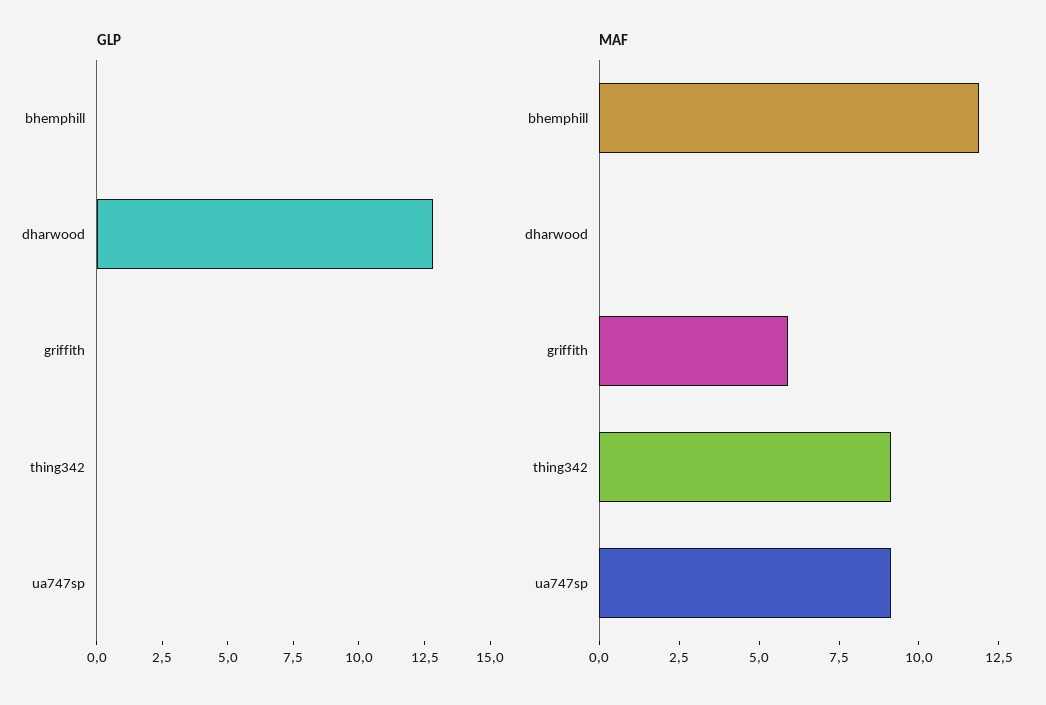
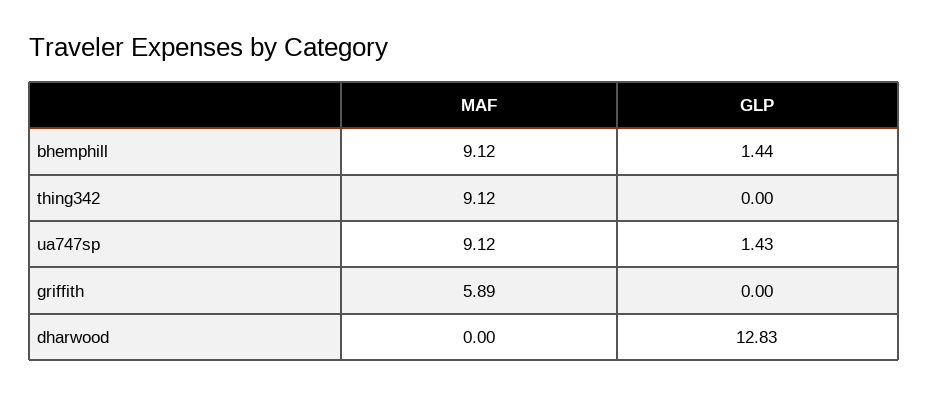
  {
    "GLP": {
-     "bhemphill": 0,
+     "bhemphill": 1.44,
      "dharwood": 12.83,
      "griffith": 0,
      "thing342": 0,
-     "ua747sp": 0
+     "ua747sp": 1.43
    },
    "MAF": {
-     "bhemphill": 12,
+     "bhemphill": 9.12,
      "dharwood": 0,
      "griffith": 5.89,
      "thing342": 9.12,
      "ua747sp": 9.12
    }
  }

